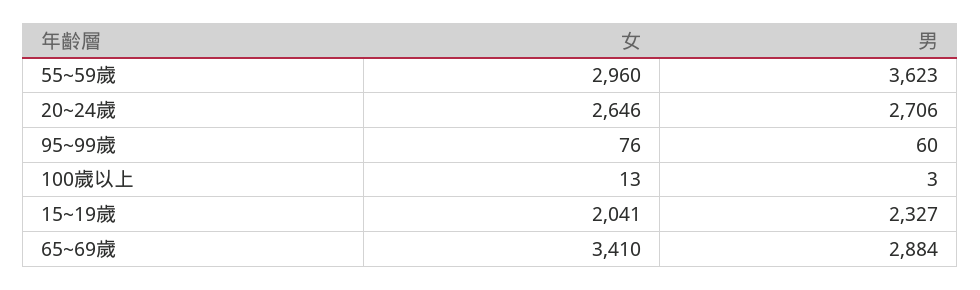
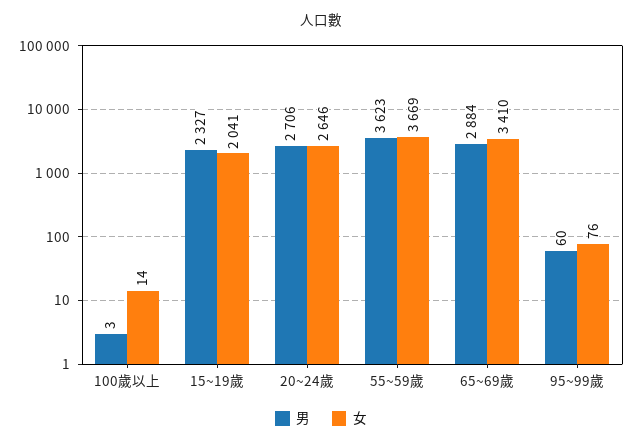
  {
    "女": {
-     "55~59歲": 2960,
+     "55~59歲": 3669,
      "20~24歲": 2646,
      "95~99歲": 76,
-     "100歲以上": 13,
+     "100歲以上": 14,
      "15~19歲": 2041,
      "65~69歲": 3410
    },
    "男": {
      "55~59歲": 3623,
      "20~24歲": 2706,
      "95~99歲": 60,
      "100歲以上": 3,
      "15~19歲": 2327,
      "65~69歲": 2884
    }
  }

